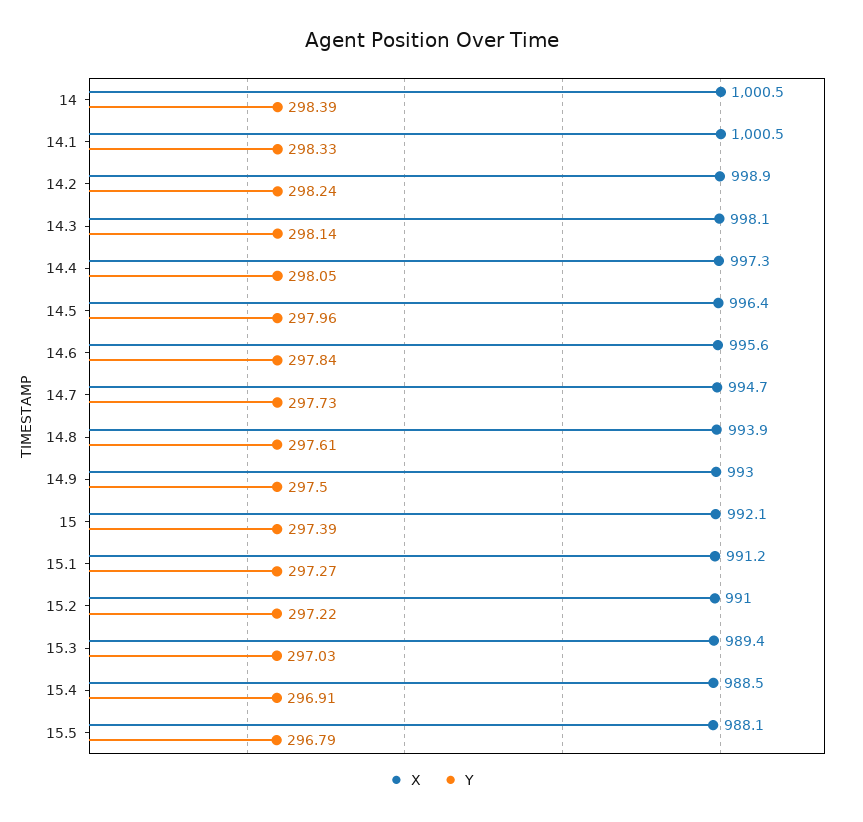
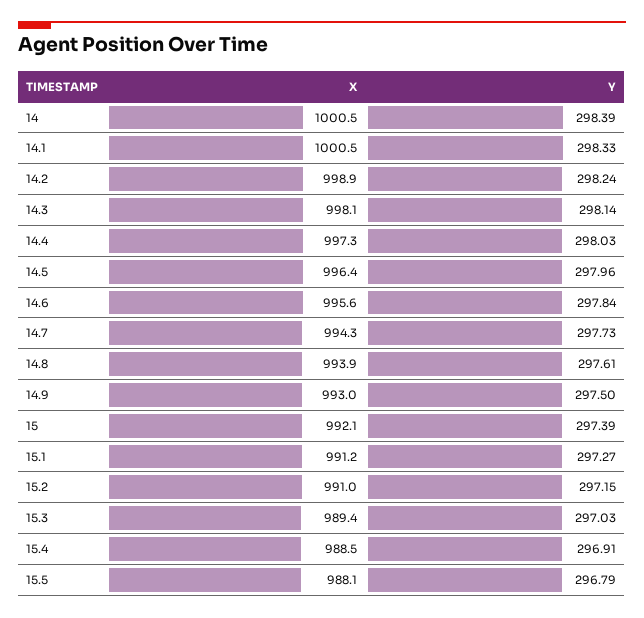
  {
    "X": {
      "14": 1000.5,
      "14.1": 1000.5,
      "14.2": 998.9,
      "14.3": 998.1,
      "14.4": 997.3,
      "14.5": 996.4,
      "14.6": 995.6,
-     "14.7": 994.7,
+     "14.7": 994.3,
      "14.8": 993.9,
      "14.9": 993,
      "15": 992.1,
      "15.1": 991.2,
      "15.2": 991,
      "15.3": 989.4,
      "15.4": 988.5,
      "15.5": 988.1
    },
    "Y": {
      "14": 298.39,
      "14.1": 298.33,
      "14.2": 298.24,
      "14.3": 298.14,
-     "14.4": 298.05,
+     "14.4": 298.03,
      "14.5": 297.96,
      "14.6": 297.84,
      "14.7": 297.73,
      "14.8": 297.61,
      "14.9": 297.5,
      "15": 297.39,
      "15.1": 297.27,
-     "15.2": 297.22,
+     "15.2": 297.15,
      "15.3": 297.03,
      "15.4": 296.91,
      "15.5": 296.79
    }
  }

